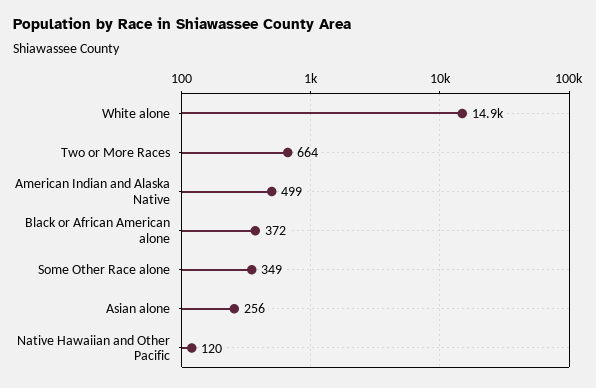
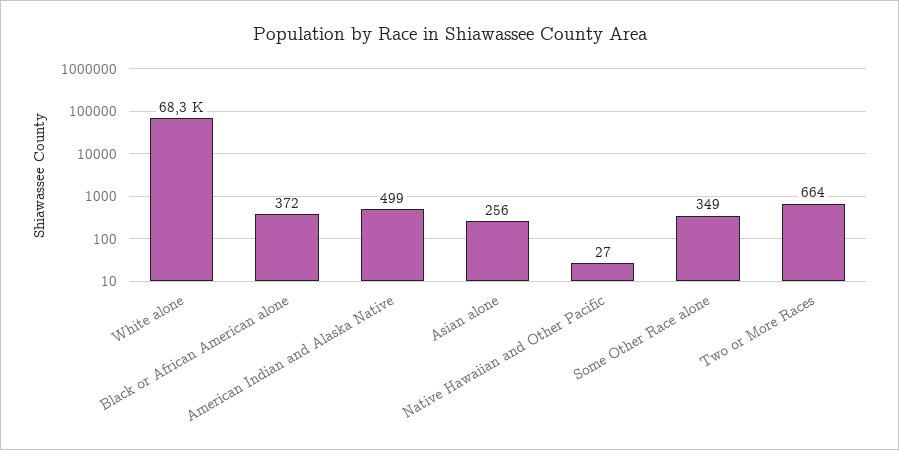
  {
-   "White alone": 14900,
+   "White alone": 68300,
    "Two or More Races": 664,
    "American Indian and Alaska Native": 499,
    "Black or African American alone": 372,
    "Some Other Race alone": 349,
    "Asian alone": 256,
-   "Native Hawaiian and Other Pacific": 120
+   "Native Hawaiian and Other Pacific": 27
  }

